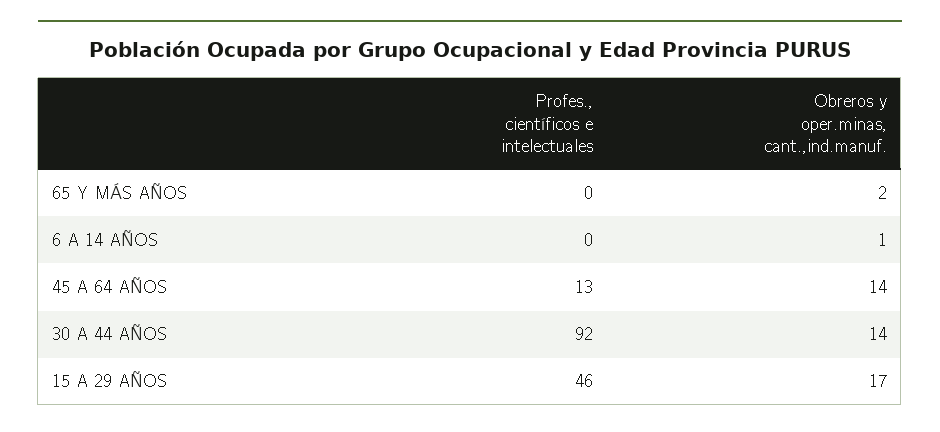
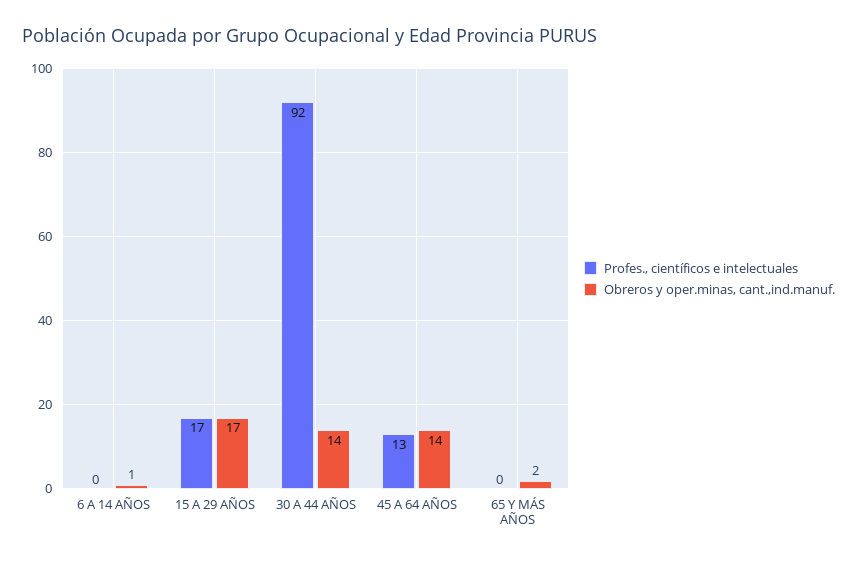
  {
    "Profes., científicos e intelectuales": {
      "65 Y MÁS AÑOS": 0,
      "6 A 14 AÑOS": 0,
      "45 A 64 AÑOS": 13,
      "30 A 44 AÑOS": 92,
-     "15 A 29 AÑOS": 46
+     "15 A 29 AÑOS": 17
    },
    "Obreros y oper.minas, cant.,ind.manuf.": {
      "65 Y MÁS AÑOS": 2,
      "6 A 14 AÑOS": 1,
      "45 A 64 AÑOS": 14,
      "30 A 44 AÑOS": 14,
      "15 A 29 AÑOS": 17
    }
  }

